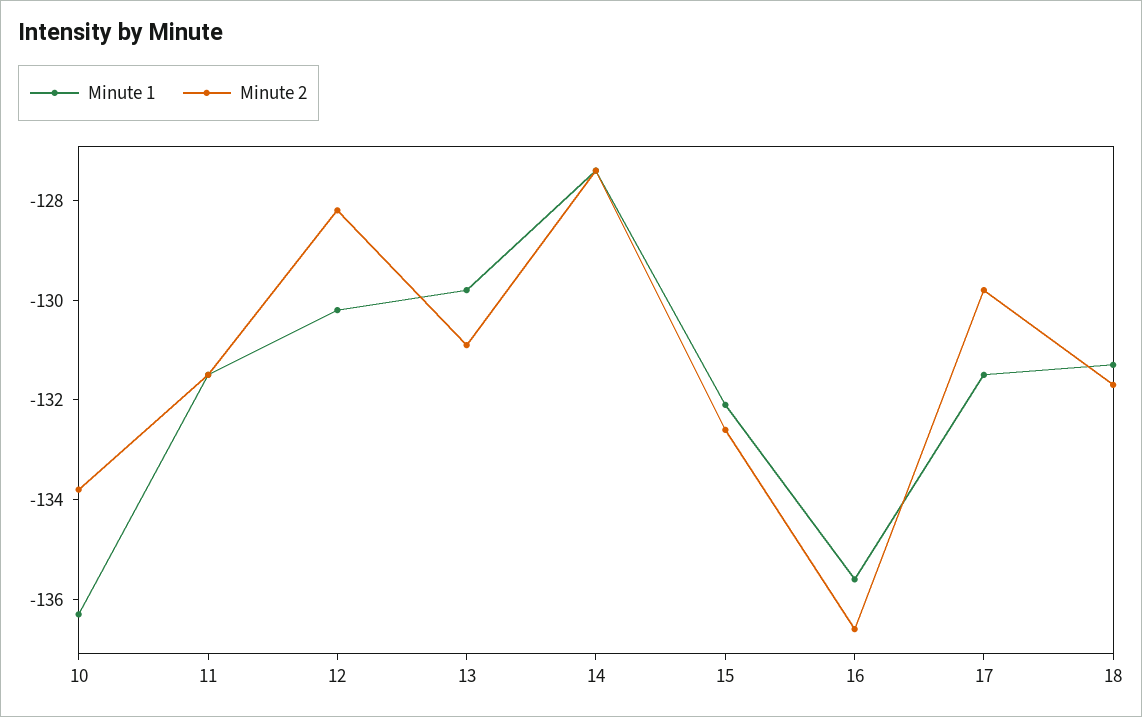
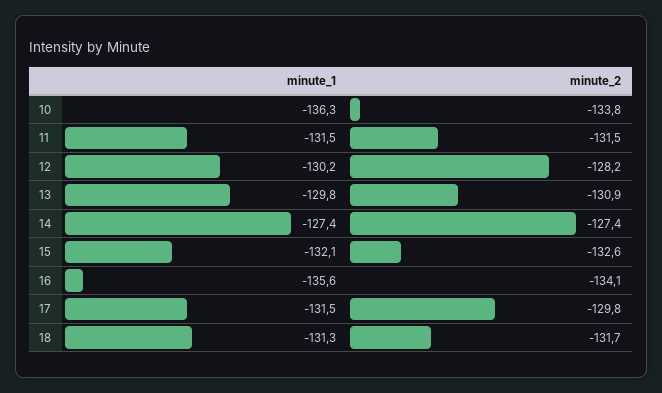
  {
    "Minute 1": {
      "10": -136.3,
      "11": -131.5,
      "12": -130.2,
      "13": -129.8,
      "14": -127.4,
      "15": -132.1,
      "16": -135.6,
      "17": -131.5,
      "18": -131.3
    },
    "Minute 2": {
      "10": -133.8,
      "11": -131.5,
      "12": -128.2,
      "13": -130.9,
      "14": -127.4,
      "15": -132.6,
-     "16": -136.5,
+     "16": -134.1,
      "17": -129.8,
      "18": -131.7
    }
  }

